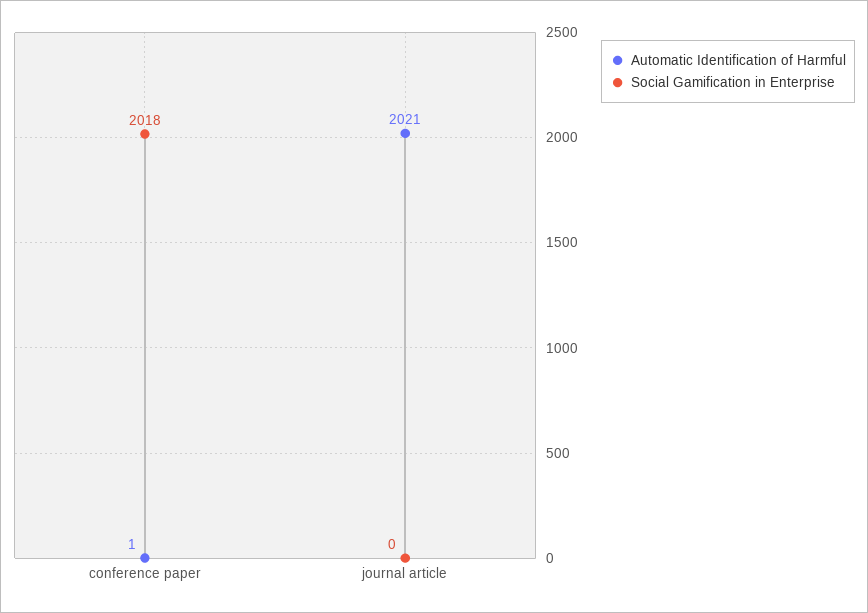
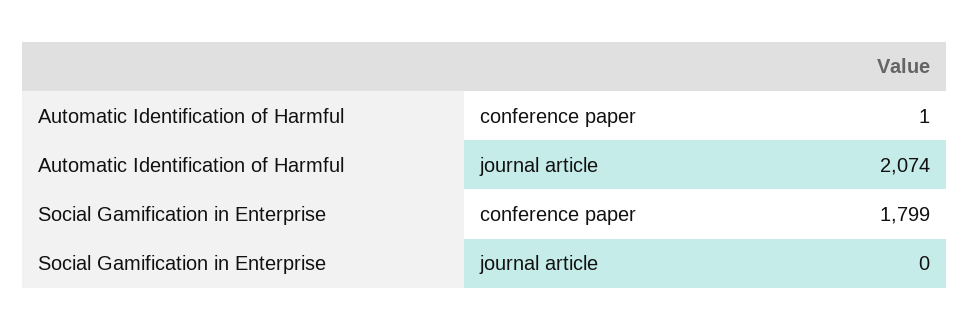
  {
    "Automatic Identification of Harmful": {
      "conference paper": 1,
-     "journal article": 2021
+     "journal article": 2074
    },
    "Social Gamification in Enterprise": {
-     "conference paper": 2018,
+     "conference paper": 1799,
      "journal article": 0
    }
  }

